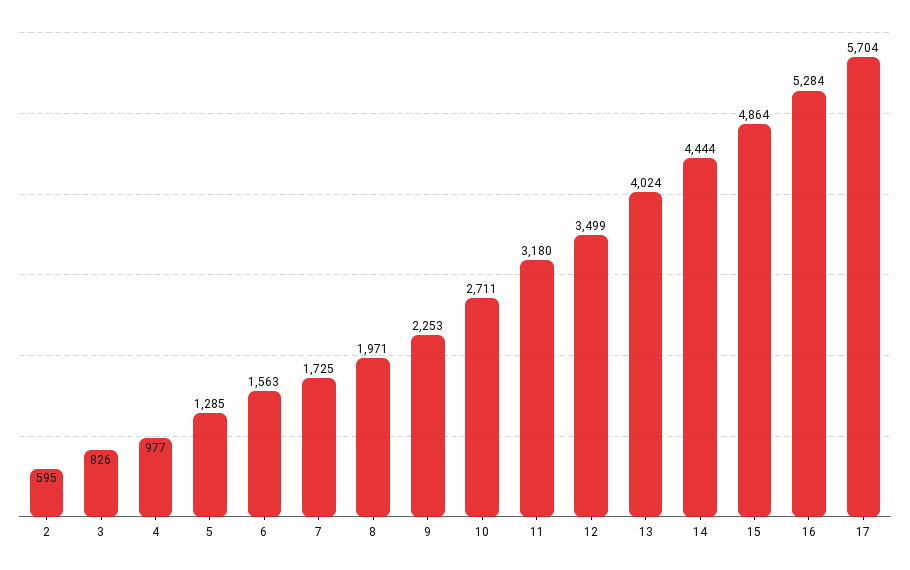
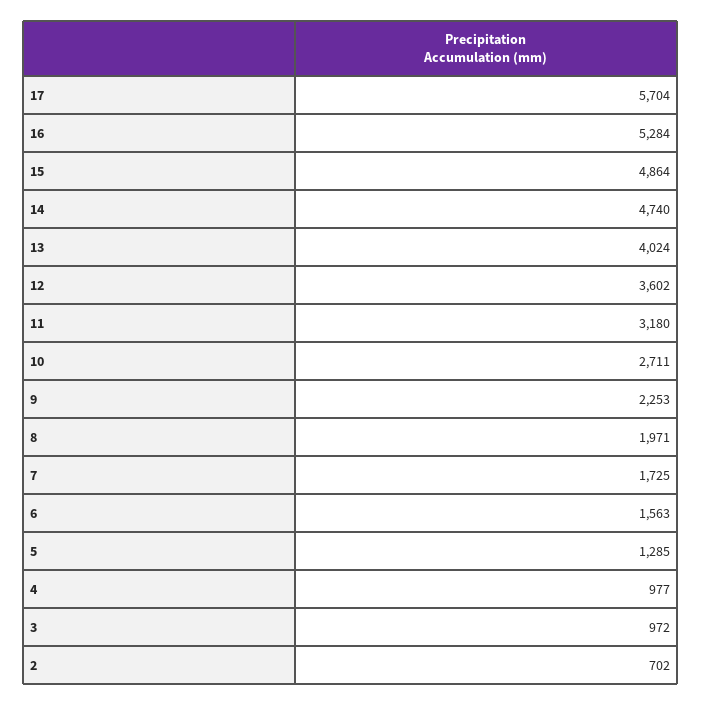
  {
-   "2": 595,
+   "2": 702,
-   "3": 826,
+   "3": 972,
    "4": 977,
    "5": 1285,
    "6": 1563,
    "7": 1725,
    "8": 1971,
    "9": 2253,
    "10": 2711,
    "11": 3180,
-   "12": 3499,
+   "12": 3602,
    "13": 4024,
-   "14": 4444,
+   "14": 4740,
    "15": 4864,
    "16": 5284,
    "17": 5704
  }

